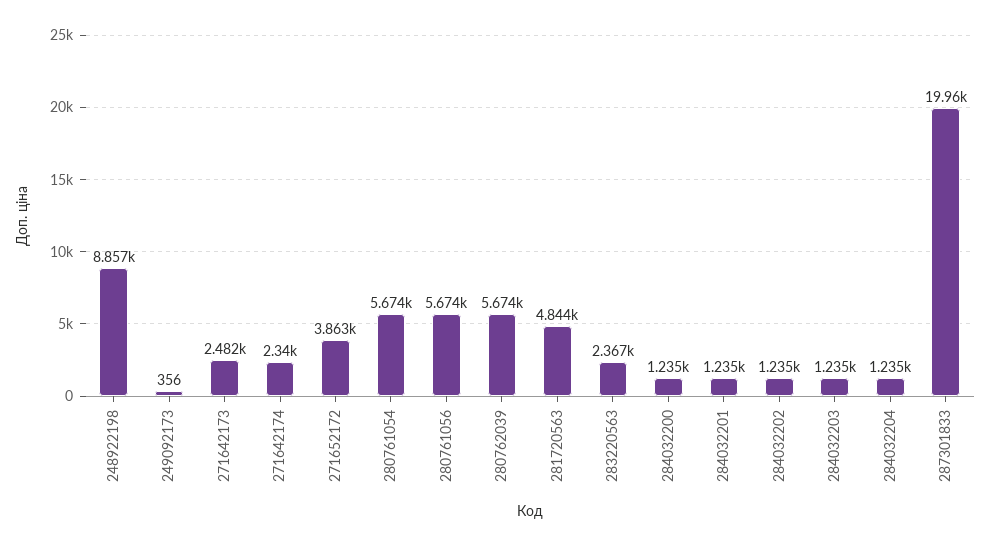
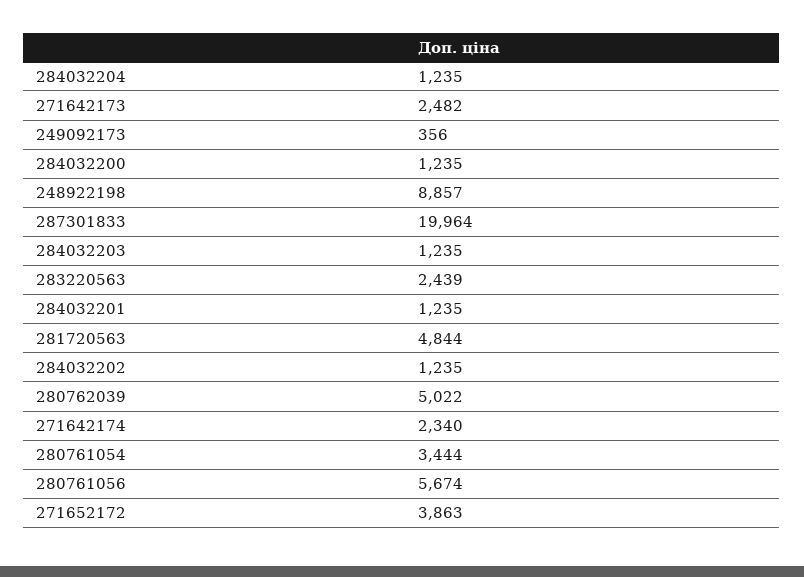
  {
    "248922198": 8857,
    "249092173": 356,
    "271642173": 2482,
    "271642174": 2340,
    "271652172": 3863,
-   "280761054": 5674,
+   "280761054": 3444,
    "280761056": 5674,
-   "280762039": 5674,
+   "280762039": 5022,
    "281720563": 4844,
-   "283220563": 2367,
+   "283220563": 2439,
    "284032200": 1235,
    "284032201": 1235,
    "284032202": 1235,
    "284032203": 1235,
    "284032204": 1235,
    "287301833": 19964
  }

